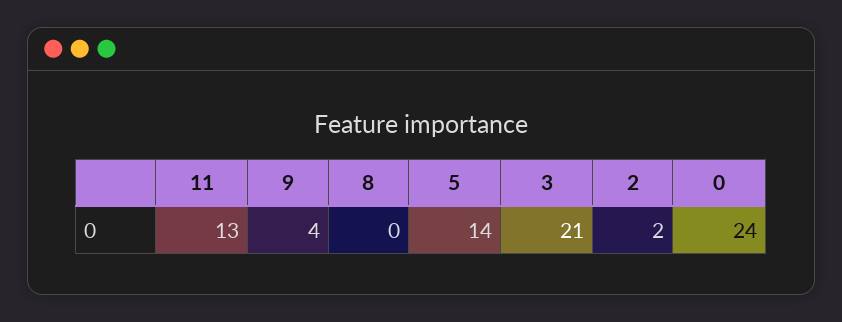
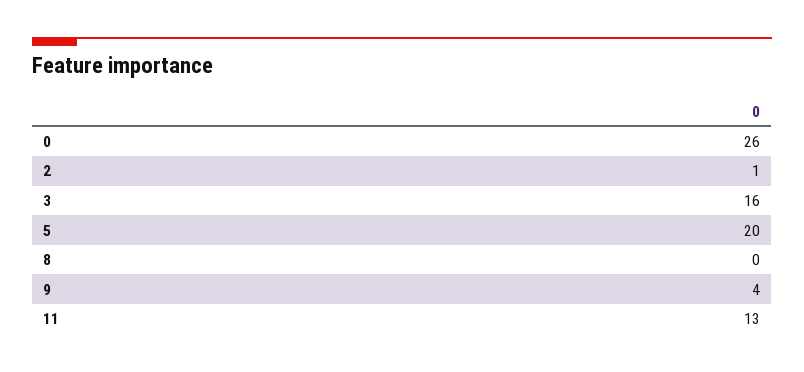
  {
    "11": 13,
    "9": 4,
    "8": 0,
-   "5": 14,
+   "5": 20,
-   "3": 21,
+   "3": 16,
-   "2": 2,
+   "2": 1,
-   "0": 24
+   "0": 26
  }

